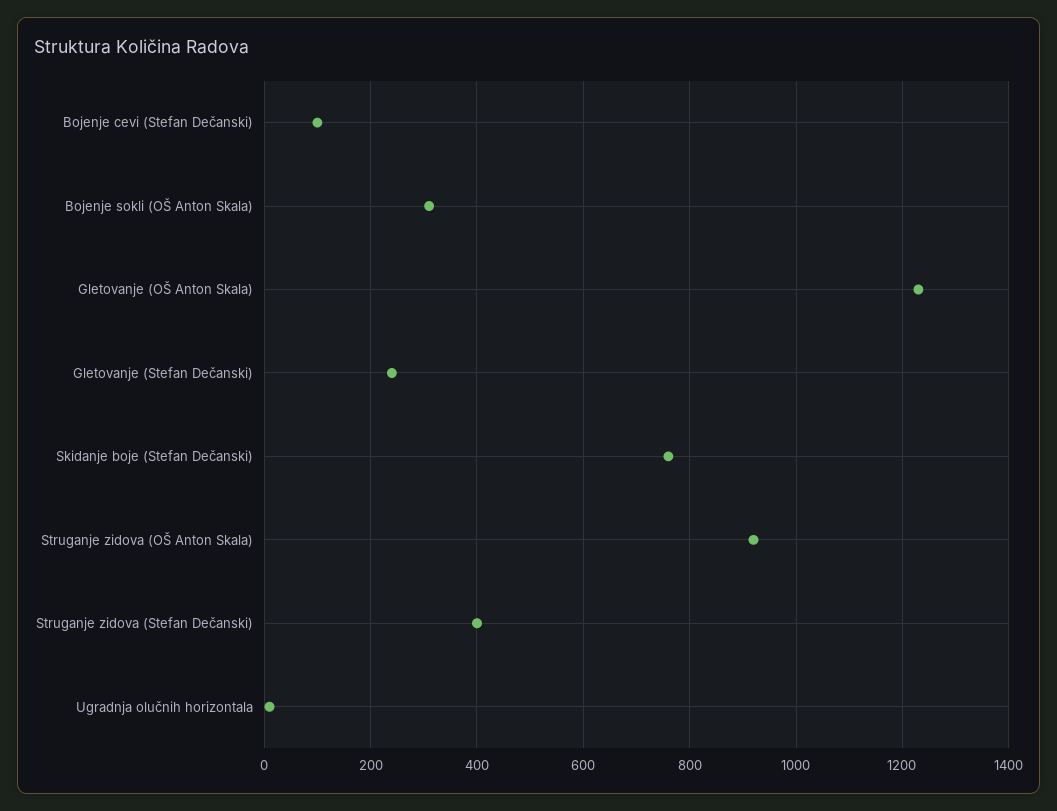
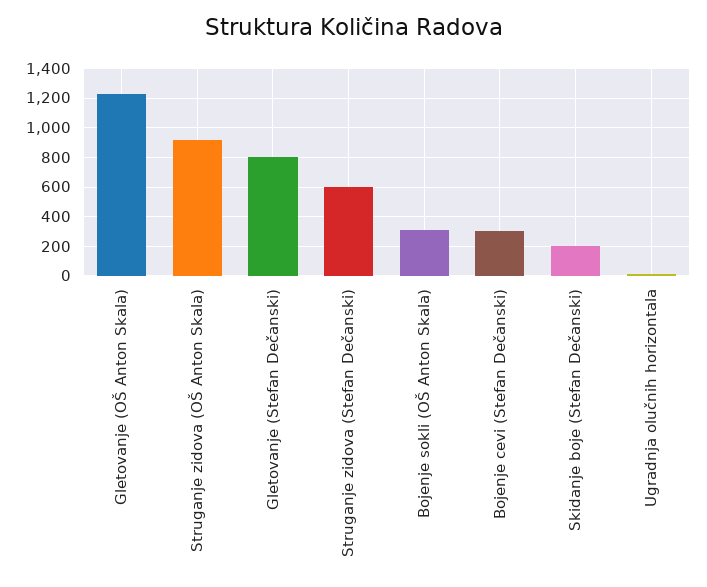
  {
-   "Bojenje cevi (Stefan Dečanski)": 100,
+   "Bojenje cevi (Stefan Dečanski)": 300,
    "Bojenje sokli (OŠ Anton Skala)": 320,
    "Gletovanje (OŠ Anton Skala)": 1240,
-   "Gletovanje (Stefan Dečanski)": 240,
+   "Gletovanje (Stefan Dečanski)": 800,
-   "Skidanje boje (Stefan Dečanski)": 760,
+   "Skidanje boje (Stefan Dečanski)": 200,
    "Struganje zidova (OŠ Anton Skala)": 920,
-   "Struganje zidova (Stefan Dečanski)": 400,
+   "Struganje zidova (Stefan Dečanski)": 600,
    "Ugradnja olučnih horizontala": 20
  }

